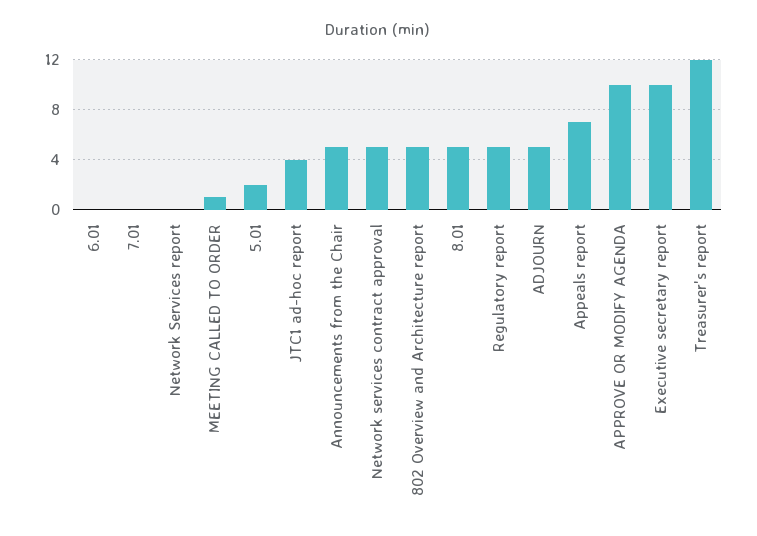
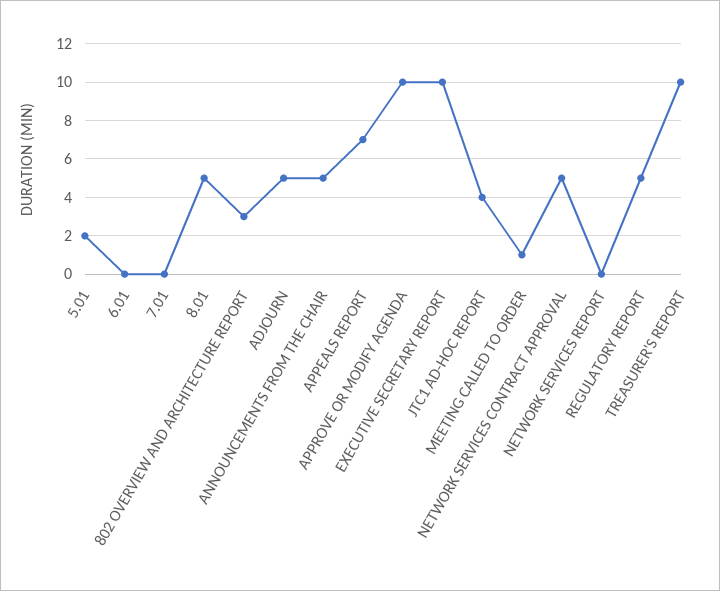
  {
    "6.01": 0,
    "7.01": 0,
    "Network Services report": 0,
    "MEETING CALLED TO ORDER": 1,
    "5.01": 2,
    "JTC1 ad-hoc report": 4,
    "Announcements from the Chair": 5,
    "Network services contract approval": 5,
-   "802 Overview and Architecture report": 5,
+   "802 Overview and Architecture report": 3,
    "8.01": 5,
    "Regulatory report": 5,
    "ADJOURN": 5,
    "Appeals report": 7,
    "APPROVE OR MODIFY AGENDA": 10,
    "Executive secretary report": 10,
-   "Treasurer's report": 12
+   "Treasurer's report": 10
  }

